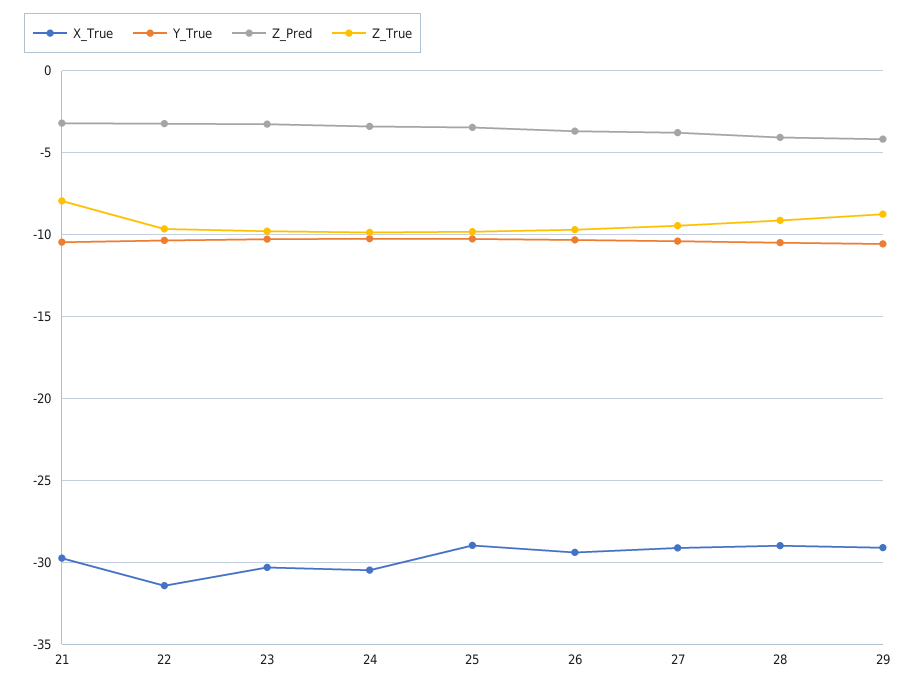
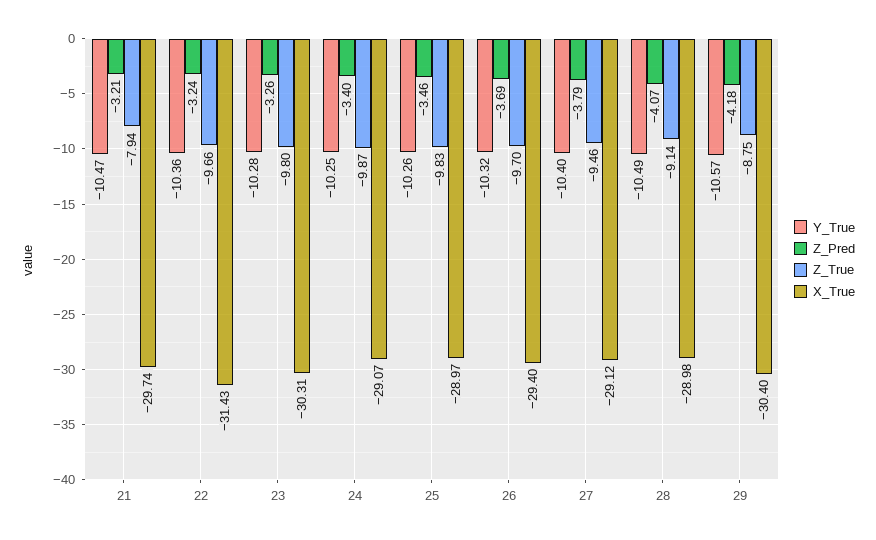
  {
    "X_True": {
      "21": -29.74,
      "22": -31.43,
      "23": -30.31,
-     "24": -30.5,
+     "24": -29.07,
      "25": -28.97,
      "26": -29.4,
      "27": -29.12,
      "28": -28.98,
-     "29": -29
+     "29": -30.4
    },
    "Y_True": {
      "21": -10.47,
      "22": -10.36,
      "23": -10.28,
      "24": -10.25,
      "25": -10.26,
      "26": -10.32,
      "27": -10.4,
      "28": -10.49,
      "29": -10.57
    },
    "Z_Pred": {
      "21": -3.21,
      "22": -3.24,
      "23": -3.26,
      "24": -3.4,
      "25": -3.46,
      "26": -3.69,
      "27": -3.79,
      "28": -4.07,
      "29": -4.18
    },
    "Z_True": {
      "21": -7.94,
      "22": -9.66,
      "23": -9.8,
      "24": -9.87,
      "25": -9.83,
      "26": -9.7,
      "27": -9.46,
      "28": -9.14,
      "29": -8.75
    }
  }

